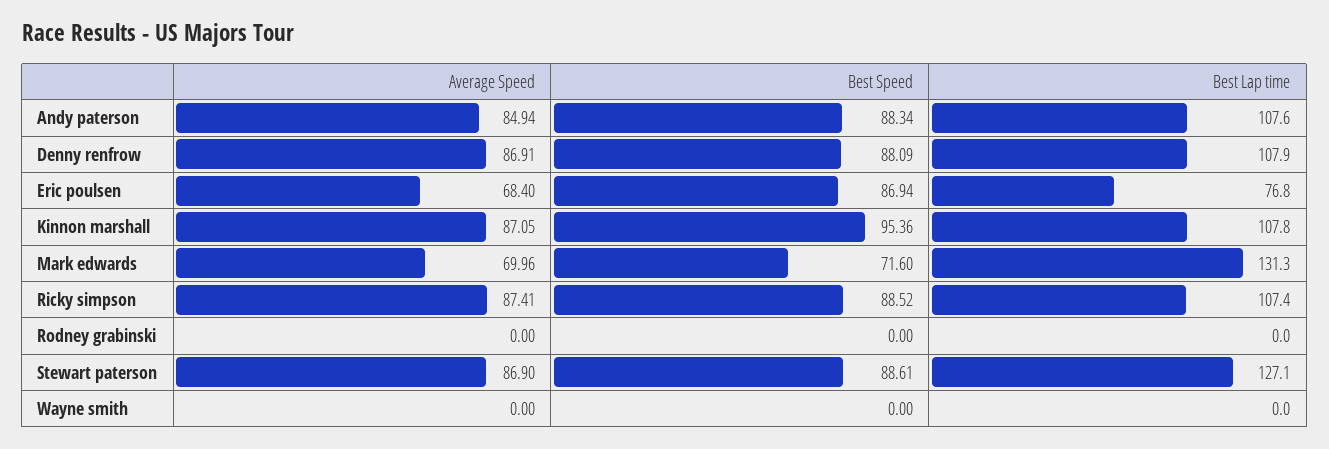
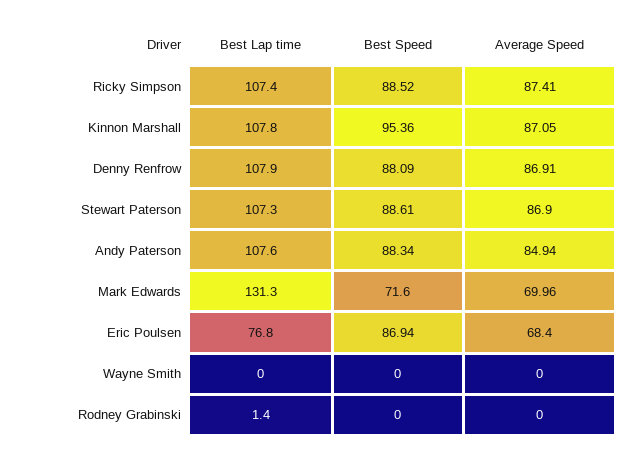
  {
    "Average Speed": {
      "Andy paterson": 84.94,
      "Denny renfrow": 86.91,
      "Eric poulsen": 68.4,
      "Kinnon marshall": 87.05,
      "Mark edwards": 69.96,
      "Ricky simpson": 87.41,
      "Rodney grabinski": 0,
      "Stewart paterson": 86.9,
      "Wayne smith": 0
    },
    "Best Speed": {
      "Andy paterson": 88.34,
      "Denny renfrow": 88.09,
      "Eric poulsen": 86.94,
      "Kinnon marshall": 95.36,
      "Mark edwards": 71.6,
      "Ricky simpson": 88.52,
      "Rodney grabinski": 0,
      "Stewart paterson": 88.61,
      "Wayne smith": 0
    },
    "Best Lap time": {
      "Andy paterson": 107.6,
      "Denny renfrow": 107.9,
      "Eric poulsen": 76.8,
      "Kinnon marshall": 107.8,
      "Mark edwards": 131.3,
      "Ricky simpson": 107.4,
-     "Rodney grabinski": 0,
+     "Rodney grabinski": 1.4,
-     "Stewart paterson": 127.1,
+     "Stewart paterson": 107.3,
      "Wayne smith": 0
    }
  }

